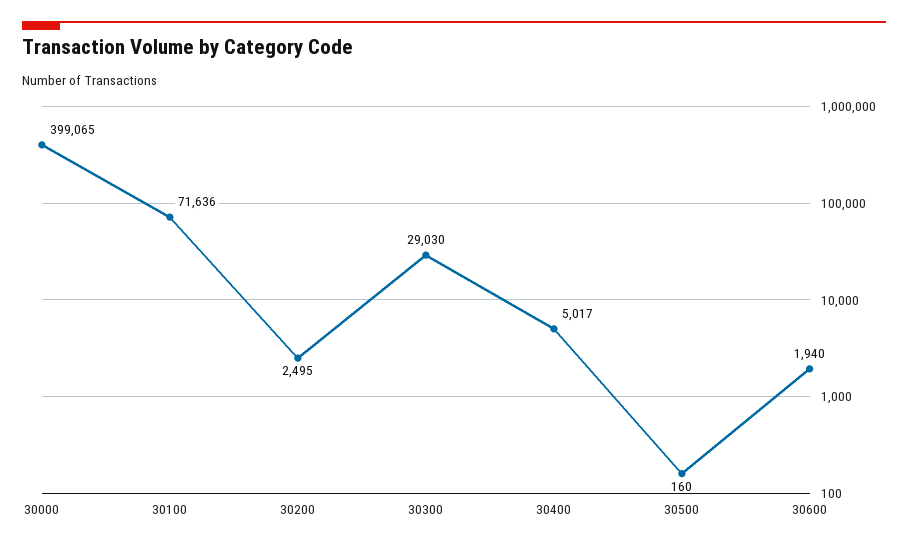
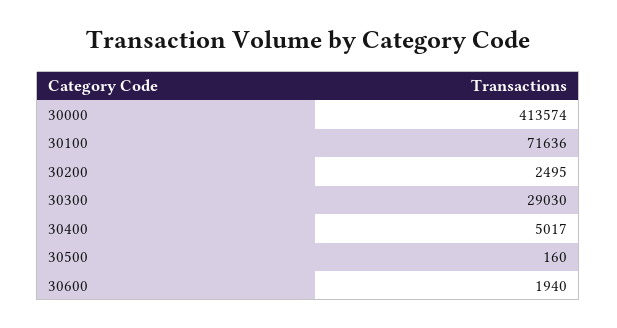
  {
-   "30000": 399065,
+   "30000": 413574,
    "30100": 71636,
    "30200": 2495,
    "30300": 29030,
    "30400": 5017,
    "30500": 160,
    "30600": 1940
  }

